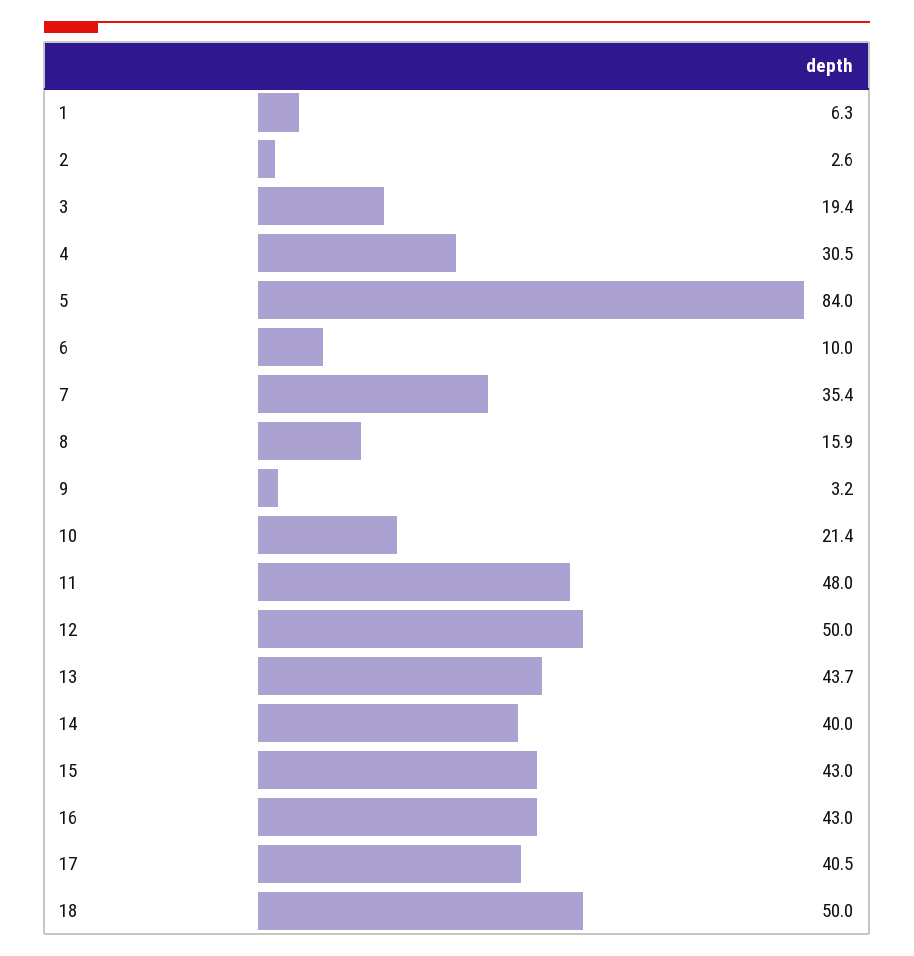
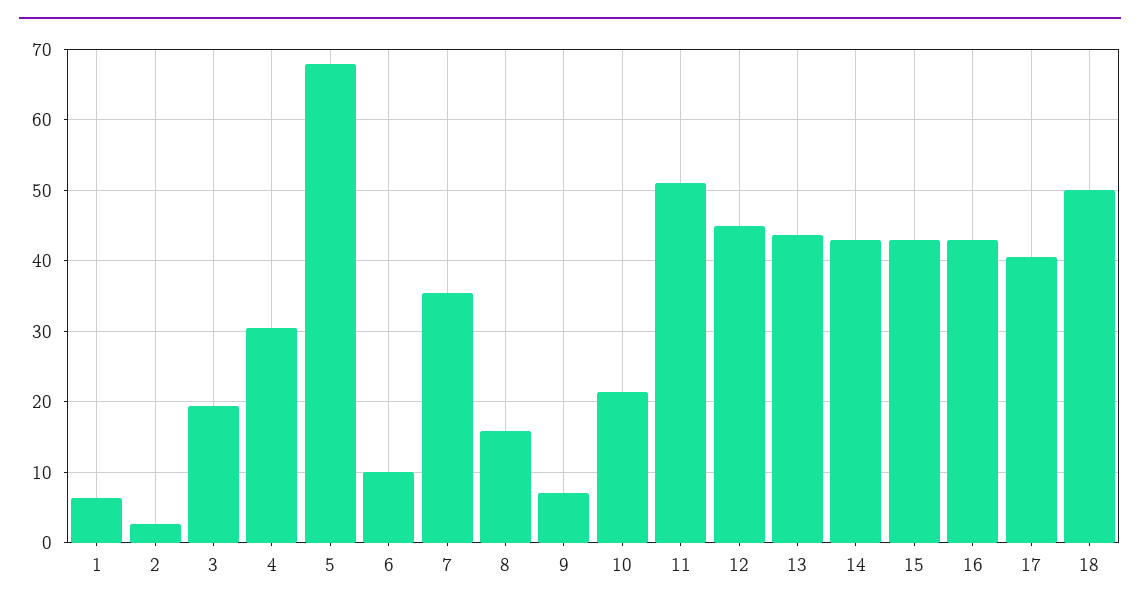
  {
    "1": 6.3,
    "2": 2.6,
    "3": 19.4,
    "4": 30.5,
-   "5": 84,
+   "5": 68,
    "6": 10,
    "7": 35.4,
    "8": 15.9,
-   "9": 3.2,
+   "9": 7,
    "10": 21.4,
-   "11": 48,
+   "11": 51,
-   "12": 50,
+   "12": 45,
    "13": 43.7,
-   "14": 40,
+   "14": 43,
    "15": 43,
    "16": 43,
    "17": 40.5,
    "18": 50
  }

